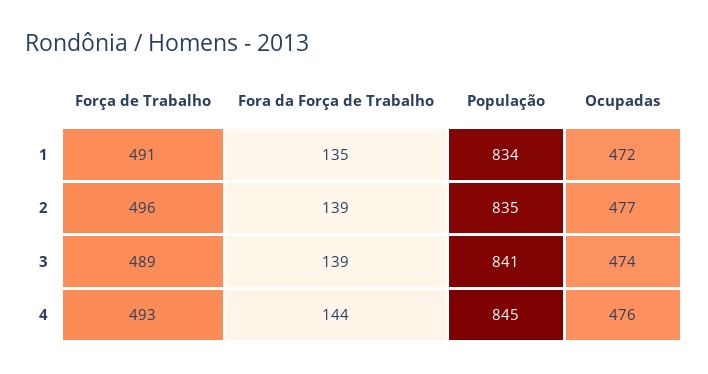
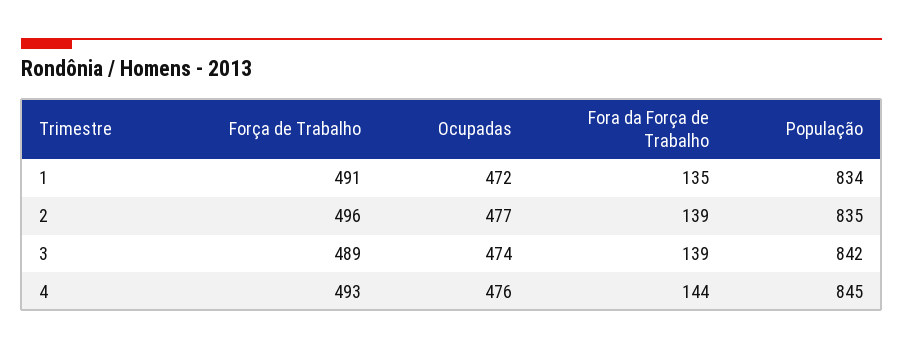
  {
    "Força de Trabalho": {
      "1": 491,
      "2": 496,
      "3": 489,
      "4": 493
    },
    "Fora da Força de Trabalho": {
      "1": 135,
      "2": 139,
      "3": 139,
      "4": 144
    },
    "População": {
      "1": 834,
      "2": 835,
-     "3": 841,
+     "3": 842,
      "4": 845
    },
    "Ocupadas": {
      "1": 472,
      "2": 477,
      "3": 474,
      "4": 476
    }
  }

